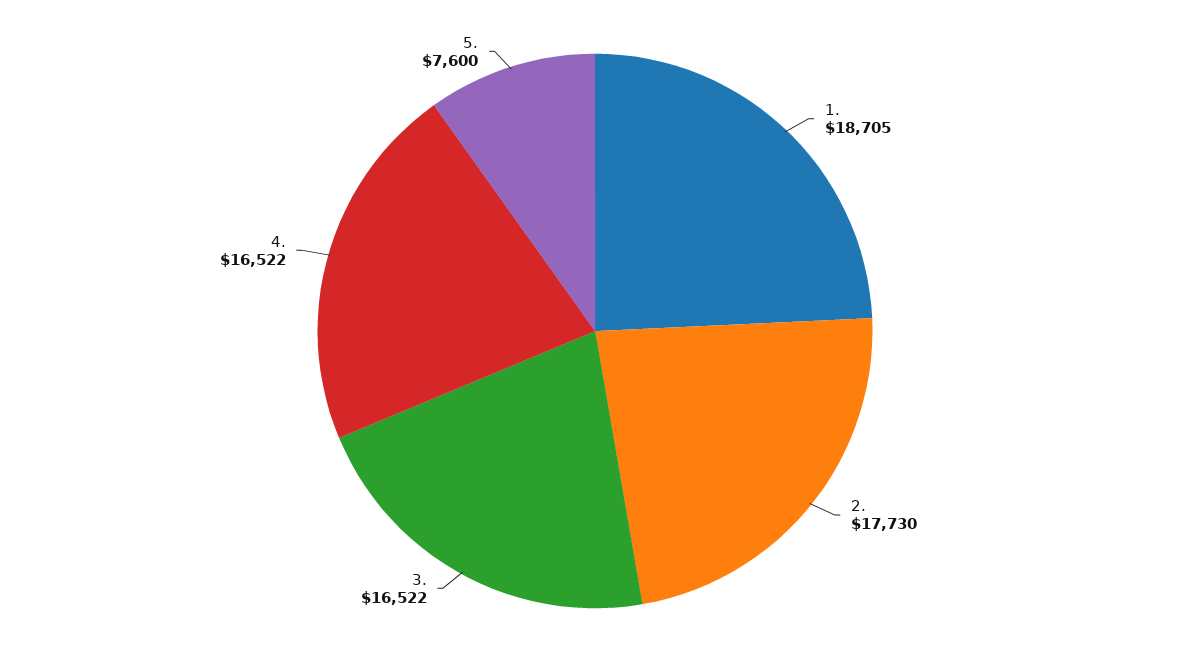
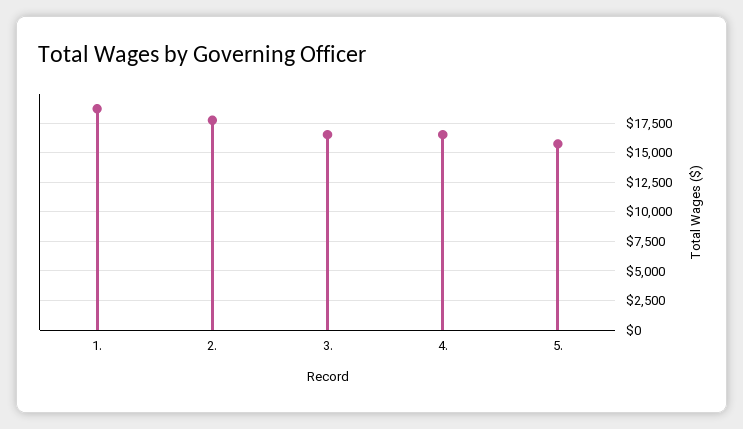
  {
    "1.": 18705,
    "2.": 17730,
    "3.": 16522,
    "4.": 16522,
-   "5.": 7600
+   "5.": 15000
  }

